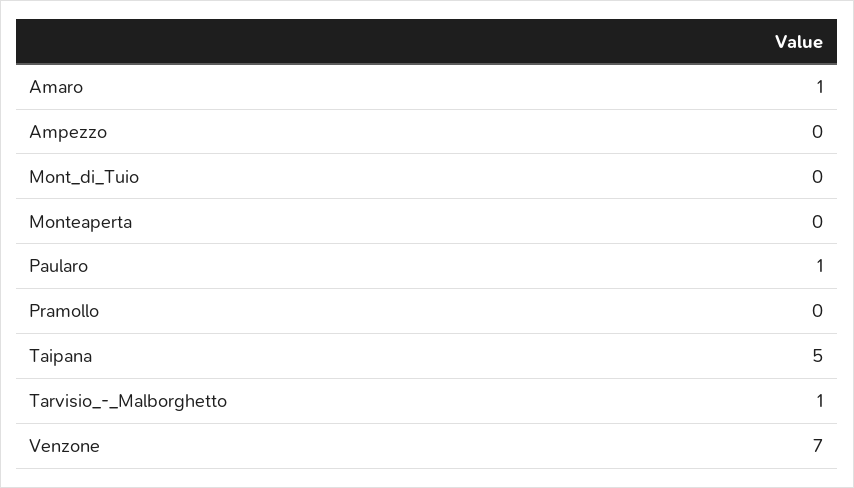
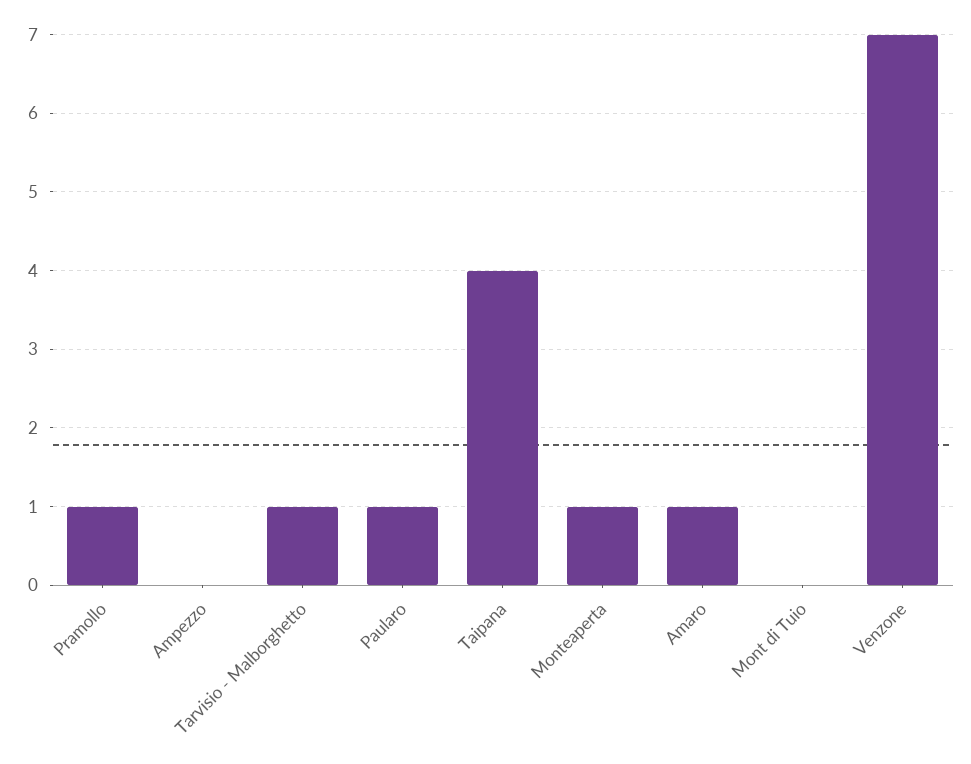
  {
    "Amaro": 1,
    "Ampezzo": 0,
    "Mont_di_Tuio": 0,
-   "Monteaperta": 0,
+   "Monteaperta": 1,
    "Paularo": 1,
-   "Pramollo": 0,
+   "Pramollo": 1,
-   "Taipana": 5,
+   "Taipana": 4,
    "Tarvisio_-_Malborghetto": 1,
    "Venzone": 7
  }

